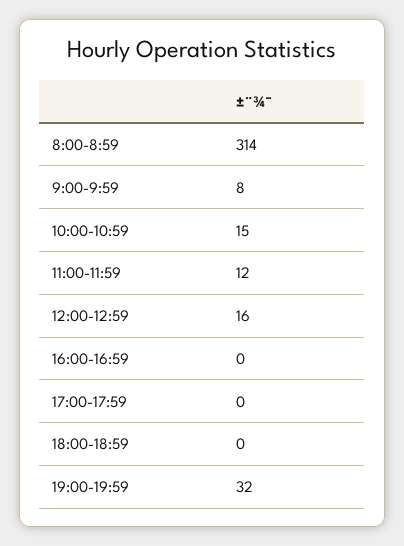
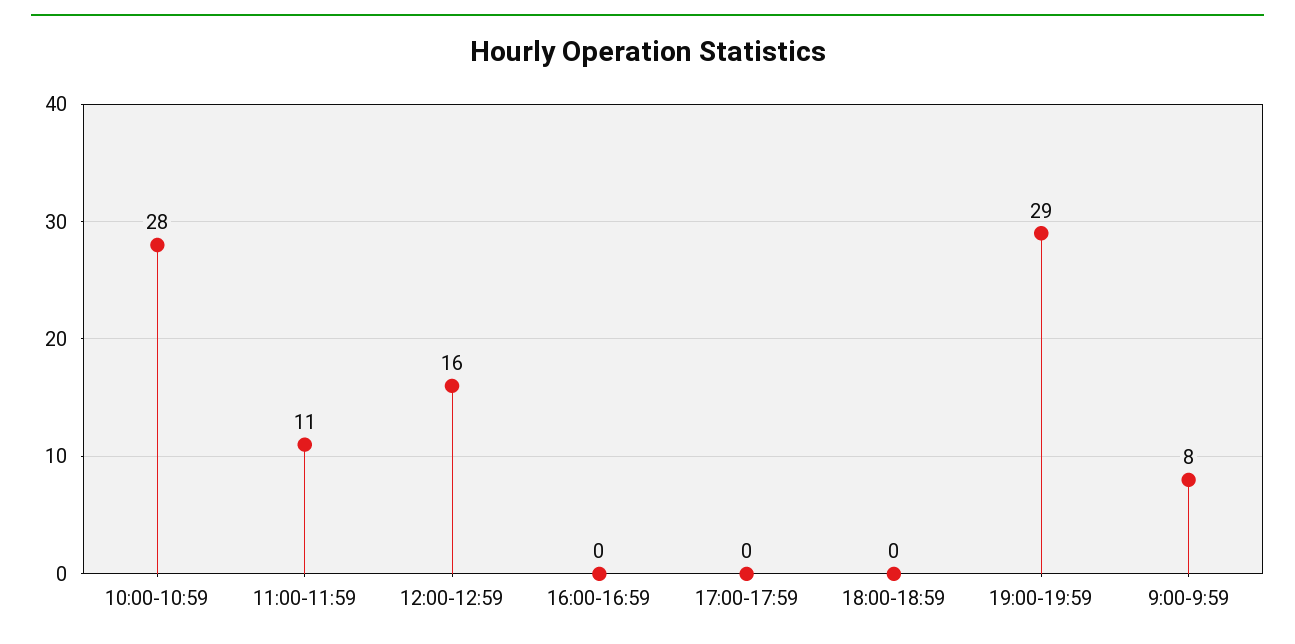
  {
-   "8:00-8:59": 314,
    "9:00-9:59": 8,
-   "10:00-10:59": 15,
+   "10:00-10:59": 28,
-   "11:00-11:59": 12,
+   "11:00-11:59": 11,
    "12:00-12:59": 16,
    "16:00-16:59": 0,
    "17:00-17:59": 0,
    "18:00-18:59": 0,
-   "19:00-19:59": 32
+   "19:00-19:59": 29
  }

